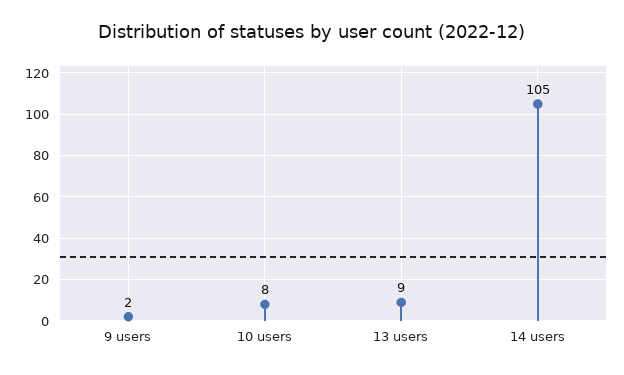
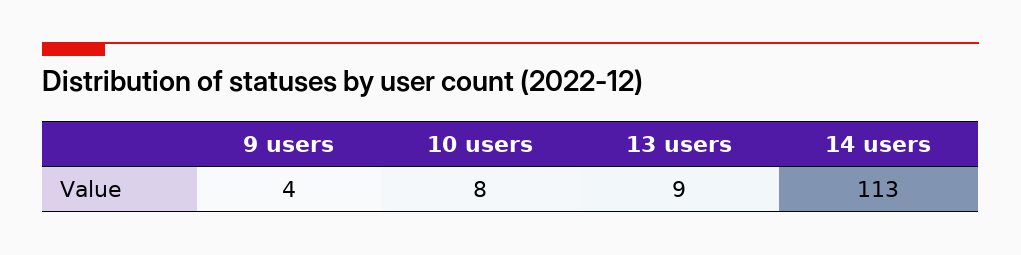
  {
-   "9 users": 2,
+   "9 users": 4,
    "10 users": 8,
    "13 users": 9,
-   "14 users": 105
+   "14 users": 113
  }

